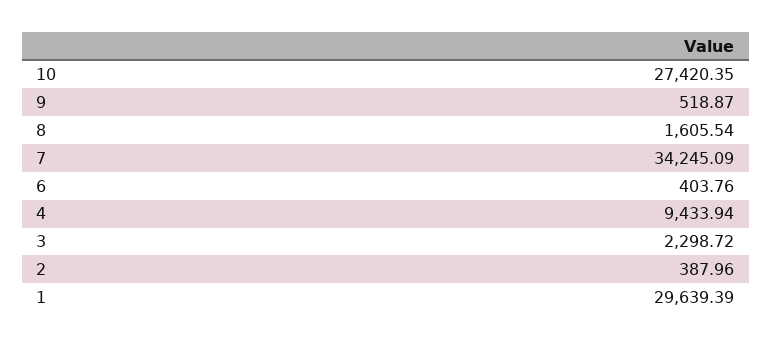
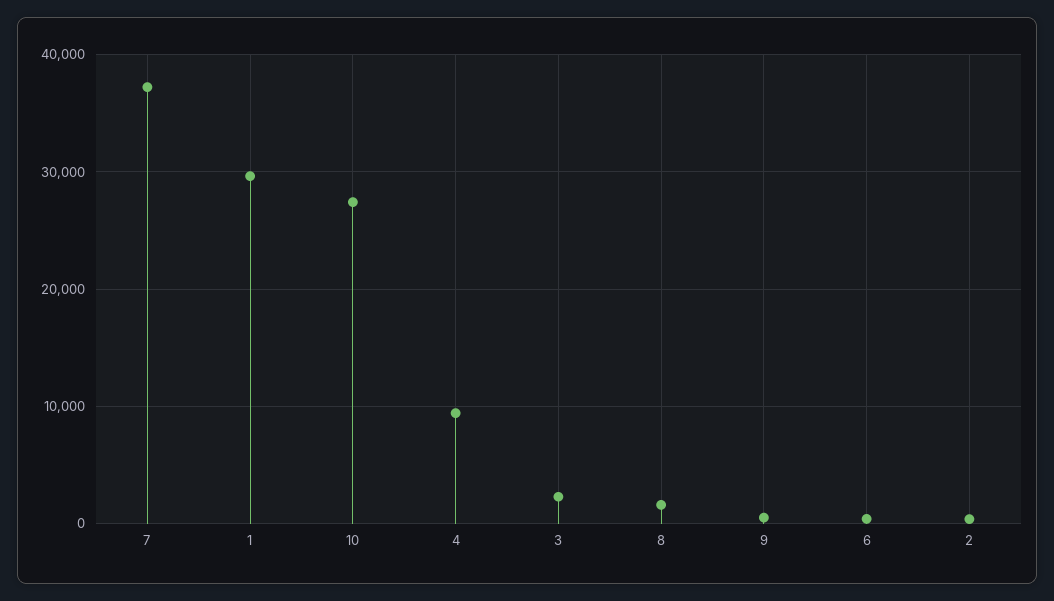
  {
    "10": 27420.35,
    "9": 518.87,
    "8": 1605.54,
-   "7": 34245.09,
+   "7": 37000,
    "6": 403.76,
    "4": 9433.94,
    "3": 2298.72,
    "2": 387.96,
    "1": 29639.39
  }

